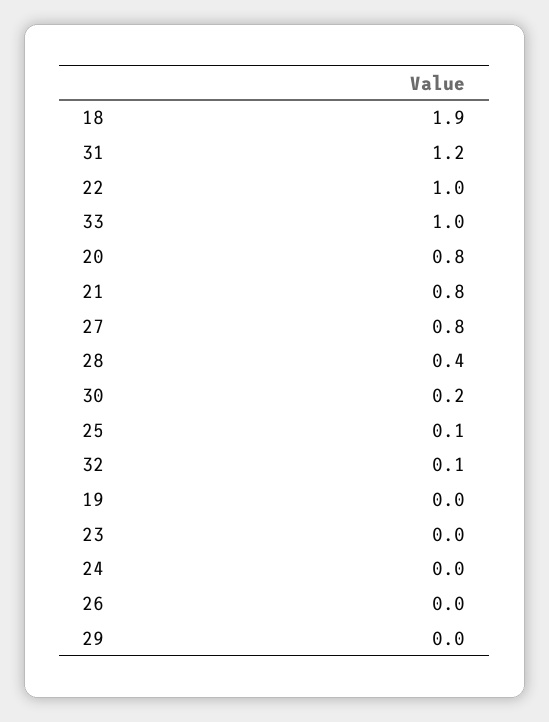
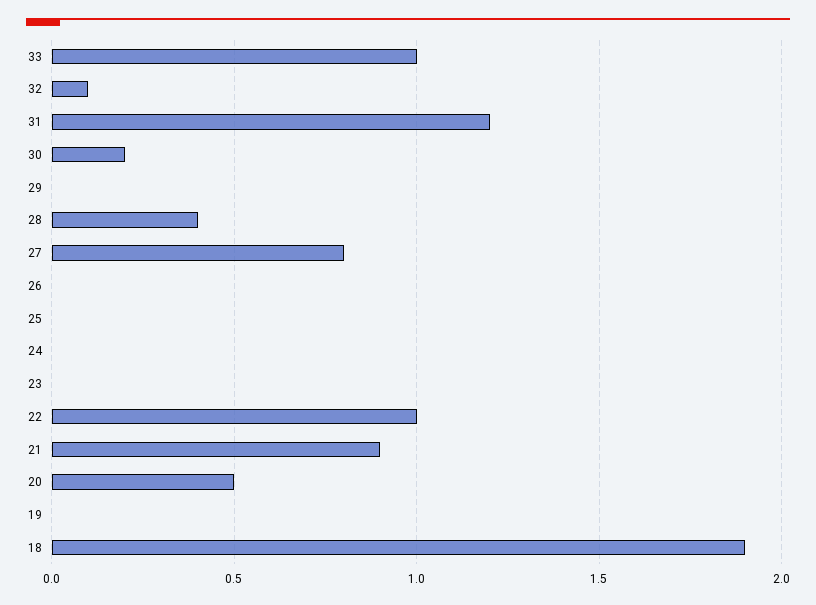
  {
    "18": 1.9,
    "31": 1.2,
    "22": 1,
    "33": 1,
-   "20": 0.8,
+   "20": 0.5,
-   "21": 0.8,
+   "21": 0.9,
    "27": 0.8,
    "28": 0.4,
    "30": 0.2,
-   "25": 0.1,
+   "25": 0,
    "32": 0.1,
    "19": 0,
    "23": 0,
    "24": 0,
    "26": 0,
    "29": 0
  }

